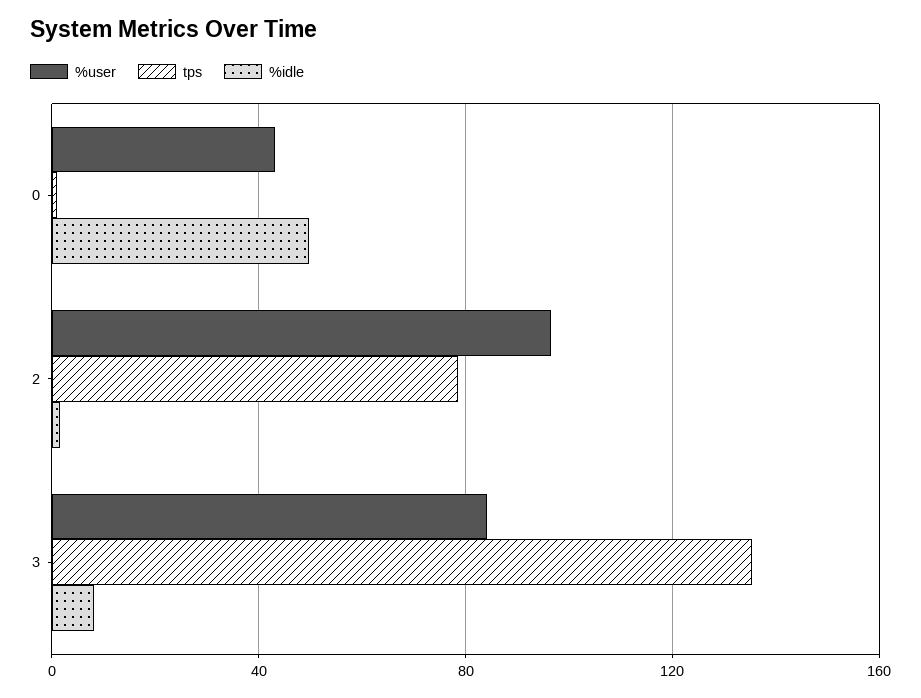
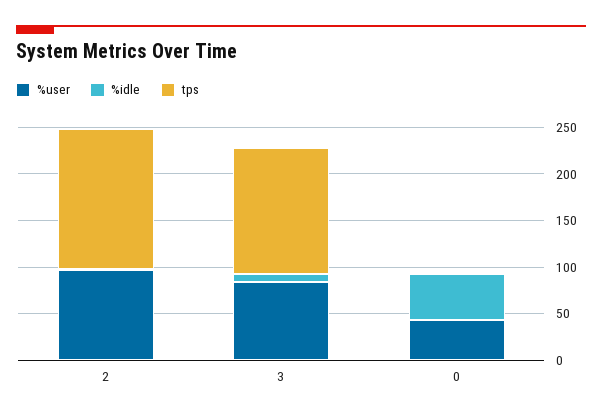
  {
    "%user": {
      "0": 45,
      "2": 95,
      "3": 85
    },
    "tps": {
      "0": 0,
-     "2": 80,
+     "2": 150,
      "3": 135
    },
    "%idle": {
      "0": 50,
      "2": 0,
      "3": 10
    }
  }

